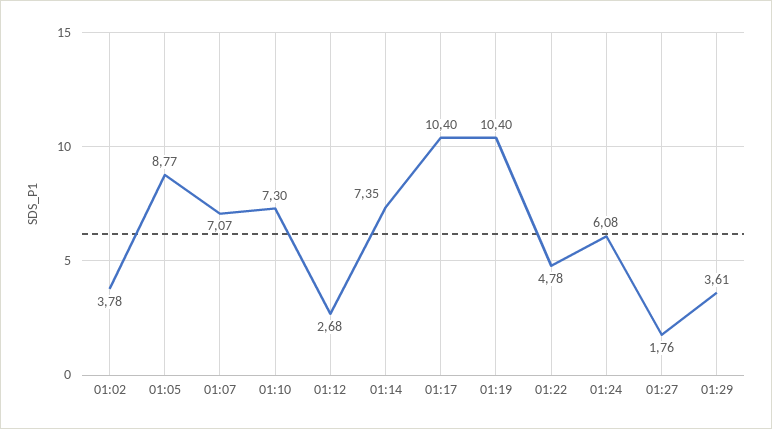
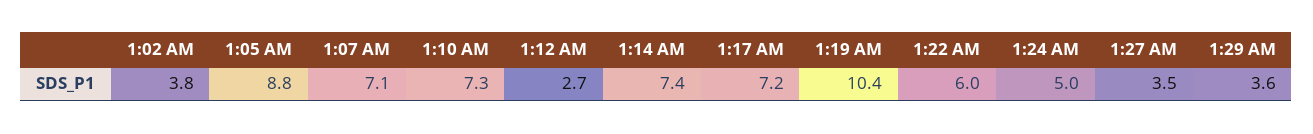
  {
    "01:02": 3.78,
    "01:05": 8.77,
    "01:07": 7.07,
    "01:10": 7.3,
    "01:12": 2.68,
    "01:14": 7.35,
-   "01:17": 10.4,
+   "01:17": 7.2,
    "01:19": 10.4,
-   "01:22": 4.78,
+   "01:22": 6,
-   "01:24": 6.08,
+   "01:24": 5,
-   "01:27": 1.76,
+   "01:27": 3.5,
    "01:29": 3.61
  }

